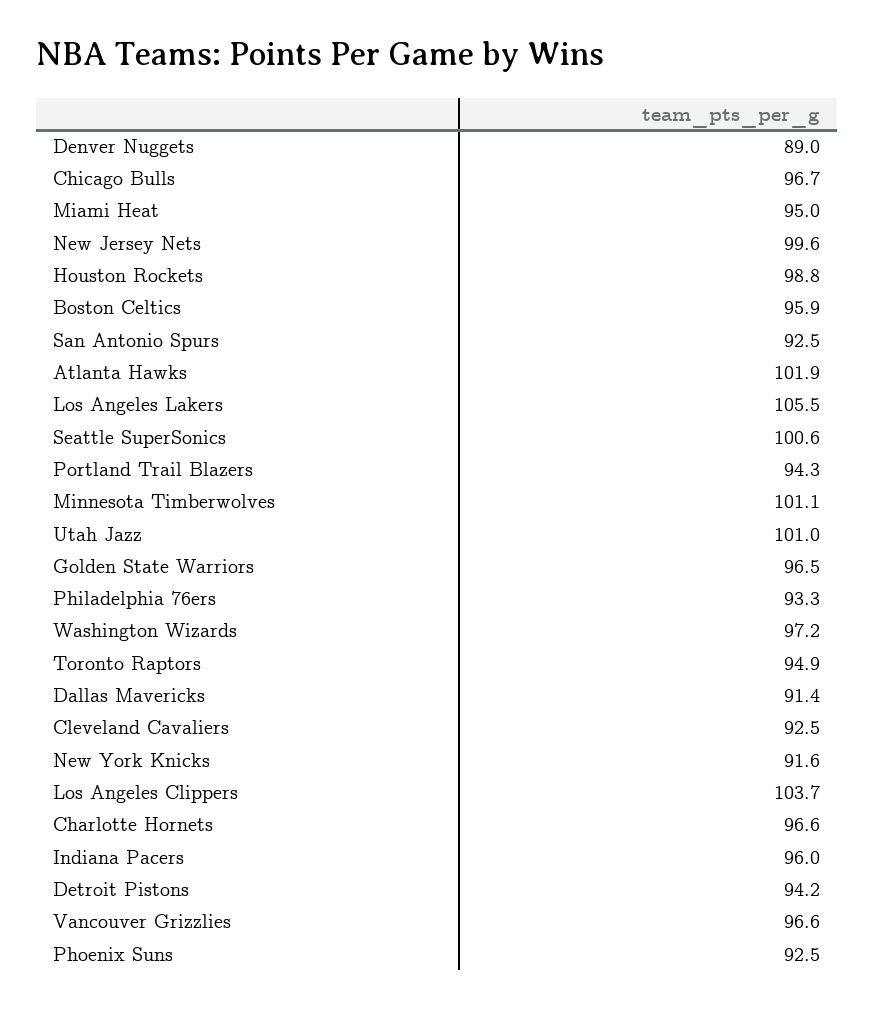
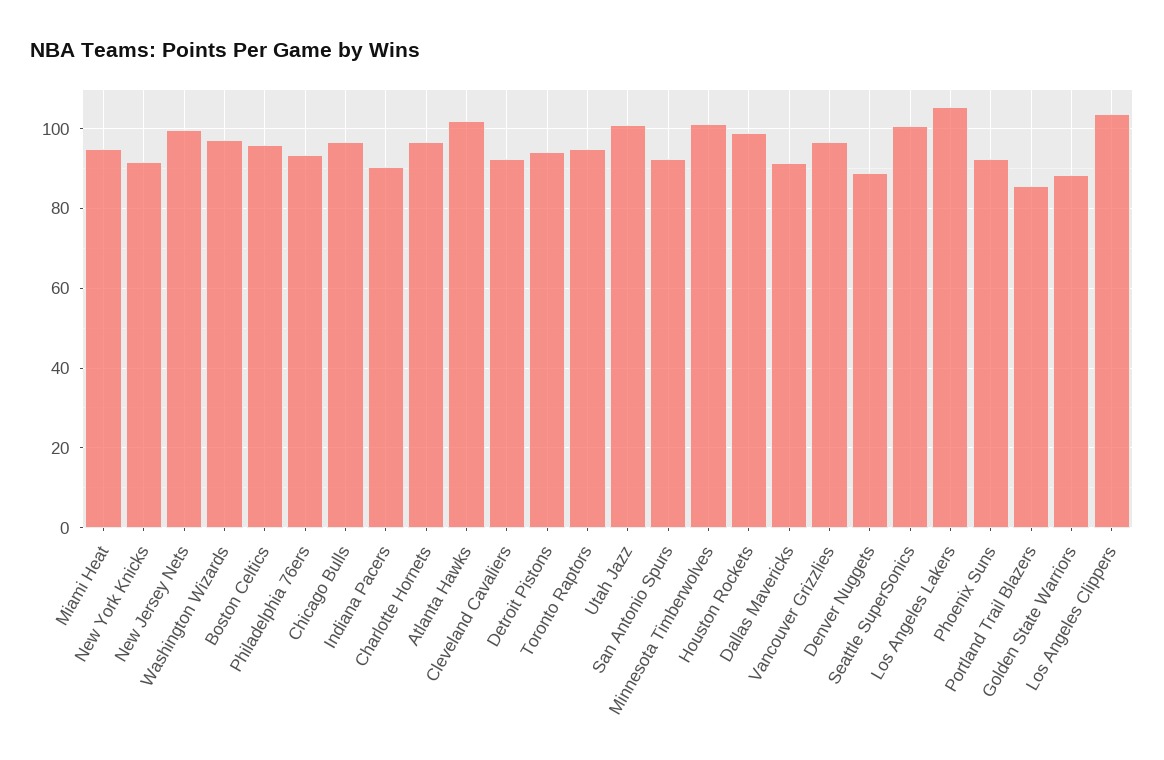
  {
    "Denver Nuggets": 89,
    "Chicago Bulls": 96.7,
    "Miami Heat": 95,
    "New Jersey Nets": 99.6,
    "Houston Rockets": 98.8,
    "Boston Celtics": 95.9,
    "San Antonio Spurs": 92.5,
    "Atlanta Hawks": 101.9,
    "Los Angeles Lakers": 105.5,
    "Seattle SuperSonics": 100.6,
-   "Portland Trail Blazers": 94.3,
+   "Portland Trail Blazers": 86,
    "Minnesota Timberwolves": 101.1,
    "Utah Jazz": 101,
-   "Golden State Warriors": 96.5,
+   "Golden State Warriors": 88,
    "Philadelphia 76ers": 93.3,
    "Washington Wizards": 97.2,
    "Toronto Raptors": 94.9,
    "Dallas Mavericks": 91.4,
    "Cleveland Cavaliers": 92.5,
    "New York Knicks": 91.6,
    "Los Angeles Clippers": 103.7,
    "Charlotte Hornets": 96.6,
-   "Indiana Pacers": 96,
+   "Indiana Pacers": 90,
    "Detroit Pistons": 94.2,
    "Vancouver Grizzlies": 96.6,
    "Phoenix Suns": 92.5
  }

